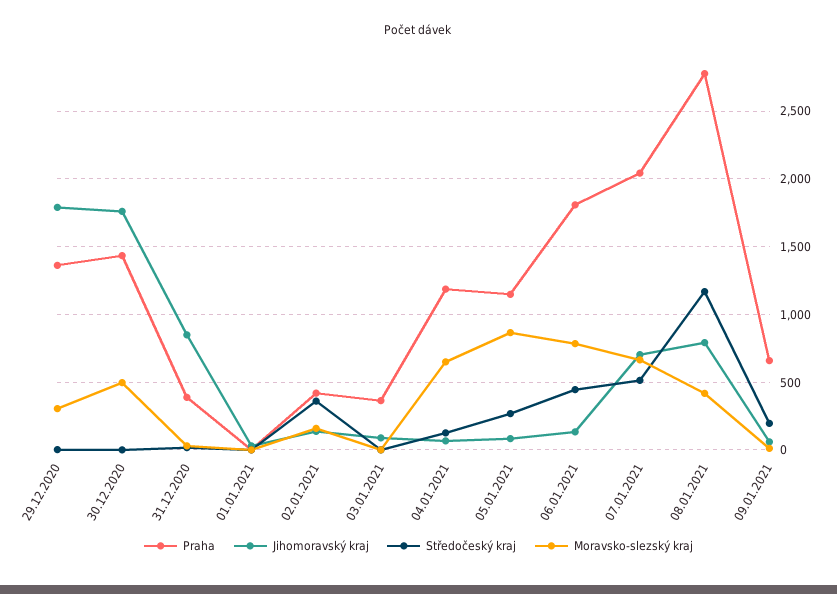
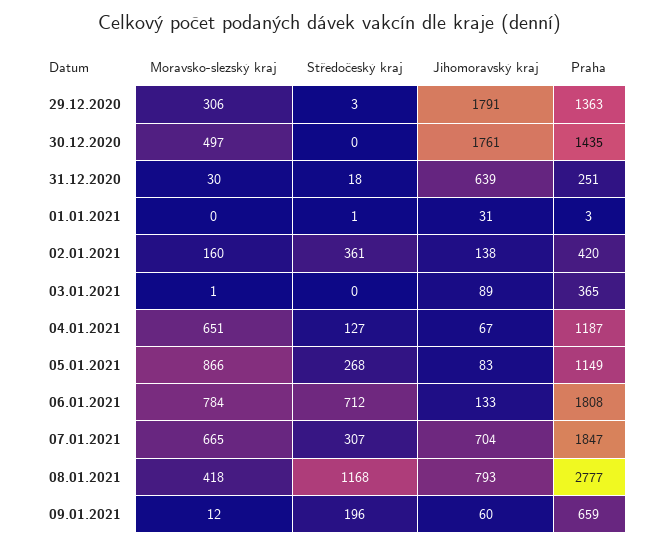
  {
    "Praha": {
      "29.12.2020": 1363,
      "30.12.2020": 1435,
-     "31.12.2020": 400,
+     "31.12.2020": 251,
      "01.01.2021": 3,
      "02.01.2021": 420,
      "03.01.2021": 365,
      "04.01.2021": 1187,
      "05.01.2021": 1149,
      "06.01.2021": 1808,
-     "07.01.2021": 2050,
+     "07.01.2021": 1847,
      "08.01.2021": 2777,
      "09.01.2021": 659
    },
    "Jihomoravský kraj": {
      "29.12.2020": 1791,
      "30.12.2020": 1761,
-     "31.12.2020": 850,
+     "31.12.2020": 639,
      "01.01.2021": 31,
      "02.01.2021": 138,
      "03.01.2021": 89,
      "04.01.2021": 67,
      "05.01.2021": 83,
      "06.01.2021": 133,
      "07.01.2021": 704,
      "08.01.2021": 793,
      "09.01.2021": 60
    },
    "Středočeský kraj": {
      "29.12.2020": 3,
      "30.12.2020": 0,
      "31.12.2020": 18,
      "01.01.2021": 1,
      "02.01.2021": 361,
      "03.01.2021": 0,
      "04.01.2021": 127,
      "05.01.2021": 268,
-     "06.01.2021": 450,
+     "06.01.2021": 712,
-     "07.01.2021": 500,
+     "07.01.2021": 307,
      "08.01.2021": 1168,
      "09.01.2021": 196
    },
    "Moravsko-slezský kraj": {
      "29.12.2020": 306,
      "30.12.2020": 497,
      "31.12.2020": 30,
      "01.01.2021": 0,
      "02.01.2021": 160,
      "03.01.2021": 1,
      "04.01.2021": 651,
      "05.01.2021": 866,
      "06.01.2021": 784,
      "07.01.2021": 665,
      "08.01.2021": 418,
      "09.01.2021": 12
    }
  }

